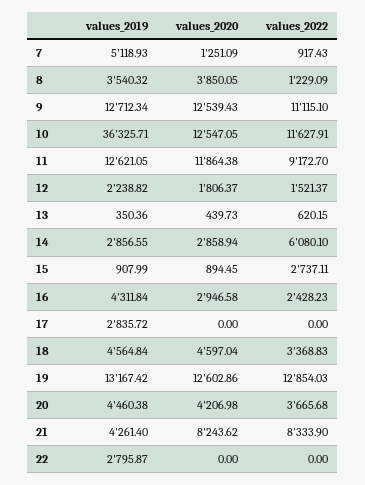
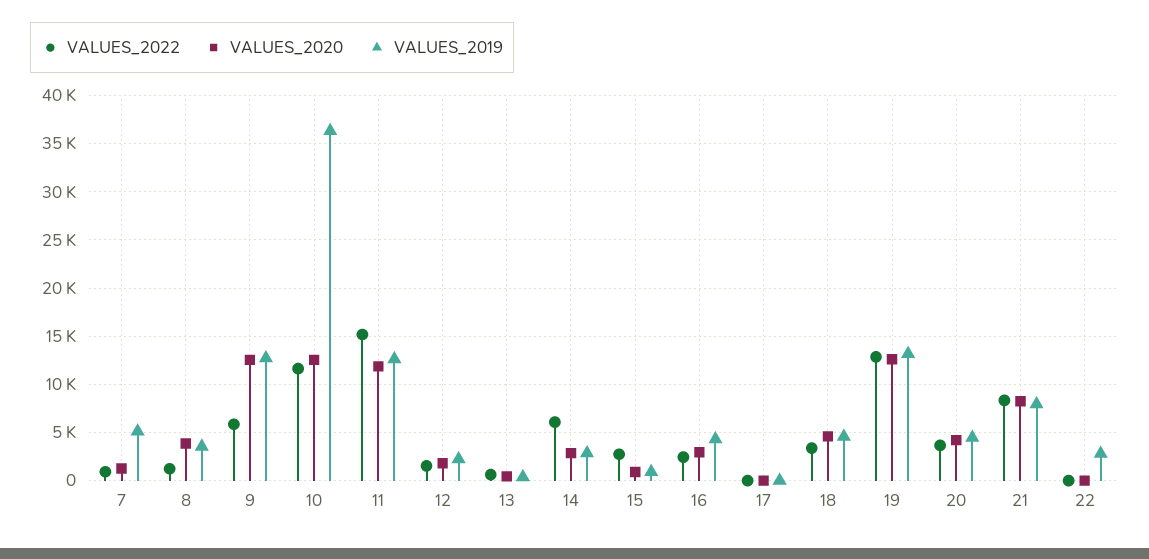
  {
    "values_2019": {
      "7": 5118.93,
      "8": 3540.32,
      "9": 12712.34,
      "10": 36325.71,
      "11": 12621.05,
      "12": 2238.82,
      "13": 350.36,
      "14": 2856.55,
      "15": 907.99,
      "16": 4311.84,
-     "17": 2835.72,
+     "17": 0,
      "18": 4564.84,
      "19": 13167.42,
      "20": 4460.38,
-     "21": 4261.4,
+     "21": 8000,
      "22": 2795.87
    },
    "values_2020": {
      "7": 1251.09,
      "8": 3850.05,
      "9": 12539.43,
      "10": 12547.05,
      "11": 11864.38,
      "12": 1806.37,
      "13": 439.73,
      "14": 2858.94,
      "15": 894.45,
      "16": 2946.58,
      "17": 0,
      "18": 4597.04,
      "19": 12602.86,
      "20": 4206.98,
      "21": 8243.62,
      "22": 0
    },
    "values_2022": {
      "7": 917.43,
      "8": 1229.09,
-     "9": 11115.1,
+     "9": 6000,
      "10": 11627.91,
-     "11": 9172.7,
+     "11": 15000,
      "12": 1521.37,
      "13": 620.15,
      "14": 6080.1,
      "15": 2737.11,
      "16": 2428.23,
      "17": 0,
      "18": 3368.83,
      "19": 12854.03,
      "20": 3665.68,
      "21": 8333.9,
      "22": 0
    }
  }

